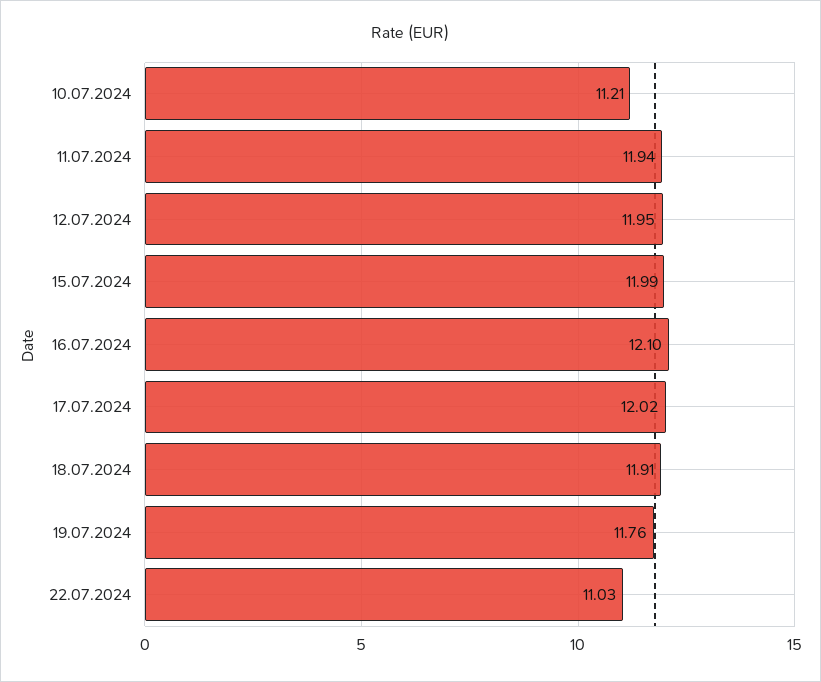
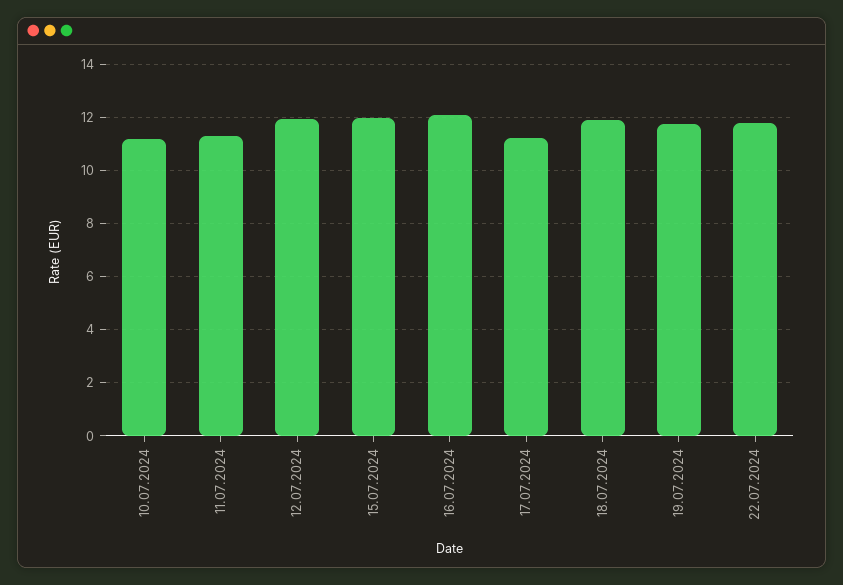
  {
    "10.07.2024": 11.21,
-   "11.07.2024": 11.94,
+   "11.07.2024": 11.25,
    "12.07.2024": 11.95,
    "15.07.2024": 11.99,
    "16.07.2024": 12.1,
-   "17.07.2024": 12.02,
+   "17.07.2024": 11.25,
    "18.07.2024": 11.91,
    "19.07.2024": 11.76,
-   "22.07.2024": 11.03
+   "22.07.2024": 11.75
  }

